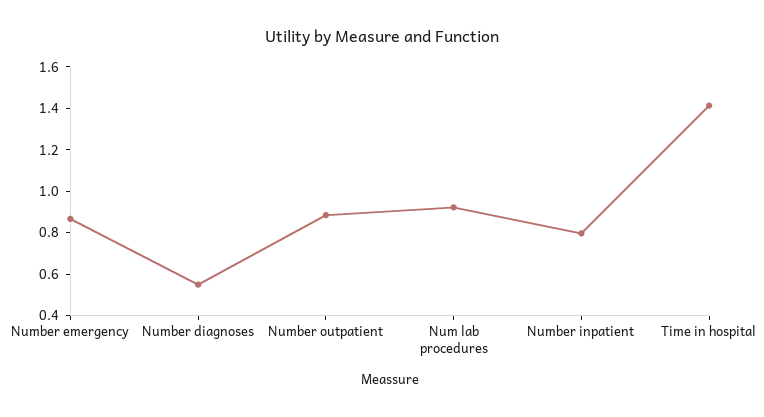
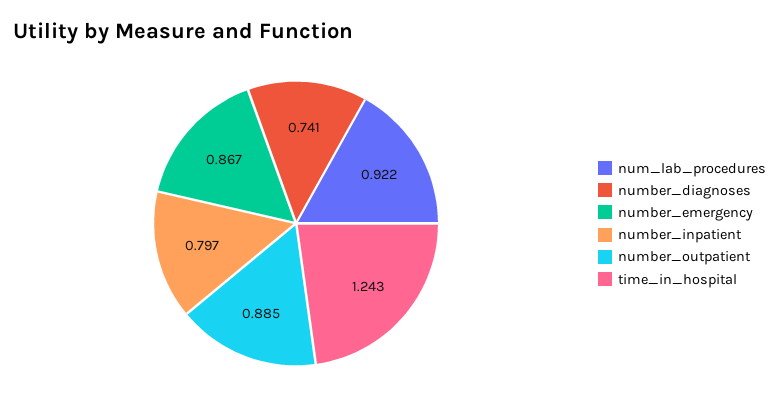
  {
    "Number emergency": 0.867,
-   "Number diagnoses": 0.55,
+   "Number diagnoses": 0.741,
    "Number outpatient": 0.885,
    "Num lab procedures": 0.922,
    "Number inpatient": 0.797,
-   "Time in hospital": 1.4
+   "Time in hospital": 1.243
  }

